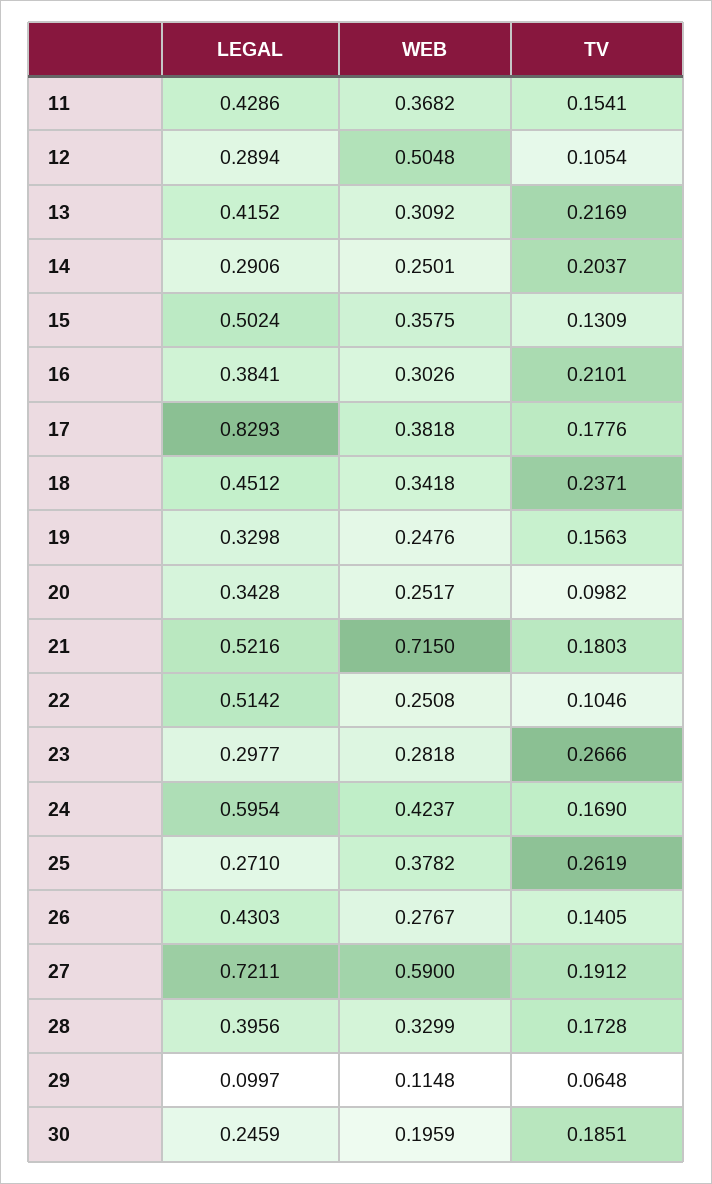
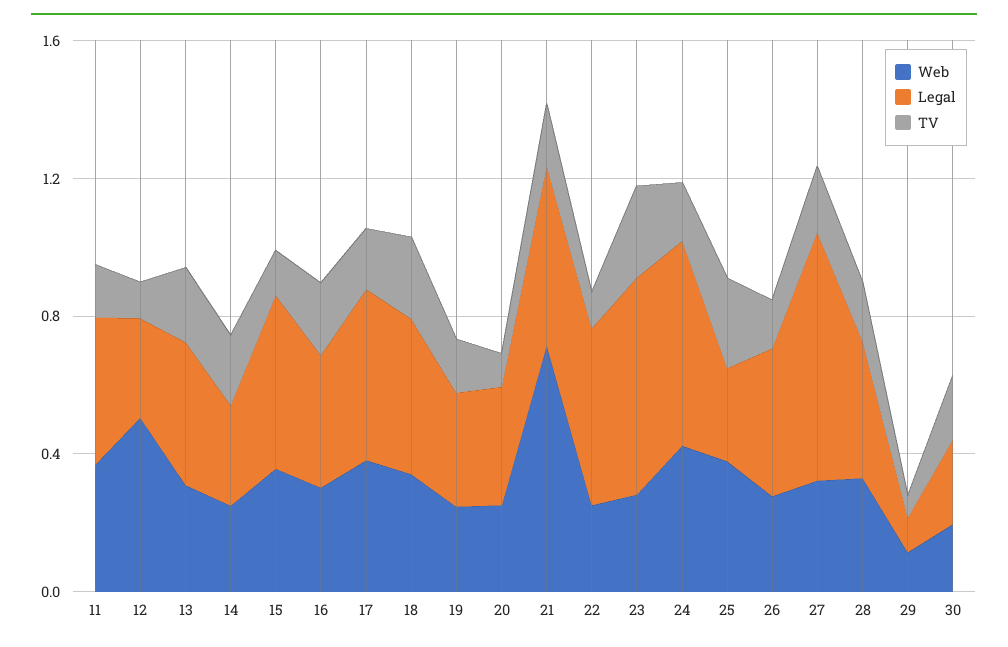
  {
    "LEGAL": {
      "11": 0.4286,
      "12": 0.2894,
      "13": 0.4152,
      "14": 0.2906,
      "15": 0.5024,
      "16": 0.3841,
-     "17": 0.8293,
+     "17": 0.5,
      "18": 0.4512,
      "19": 0.3298,
      "20": 0.3428,
      "21": 0.5216,
      "22": 0.5142,
-     "23": 0.2977,
+     "23": 0.6,
      "24": 0.5954,
      "25": 0.271,
      "26": 0.4303,
      "27": 0.7211,
      "28": 0.3956,
      "29": 0.0997,
      "30": 0.2459
    },
    "WEB": {
      "11": 0.3682,
      "12": 0.5048,
      "13": 0.3092,
      "14": 0.2501,
      "15": 0.3575,
      "16": 0.3026,
      "17": 0.3818,
      "18": 0.3418,
      "19": 0.2476,
      "20": 0.2517,
      "21": 0.715,
      "22": 0.2508,
      "23": 0.2818,
      "24": 0.4237,
      "25": 0.3782,
      "26": 0.2767,
-     "27": 0.59,
+     "27": 0.3,
      "28": 0.3299,
      "29": 0.1148,
      "30": 0.1959
    },
    "TV": {
      "11": 0.1541,
      "12": 0.1054,
      "13": 0.2169,
      "14": 0.2037,
      "15": 0.1309,
      "16": 0.2101,
      "17": 0.1776,
      "18": 0.2371,
      "19": 0.1563,
      "20": 0.0982,
      "21": 0.1803,
      "22": 0.1046,
      "23": 0.2666,
      "24": 0.169,
      "25": 0.2619,
      "26": 0.1405,
      "27": 0.1912,
      "28": 0.1728,
      "29": 0.0648,
      "30": 0.1851
    }
  }

